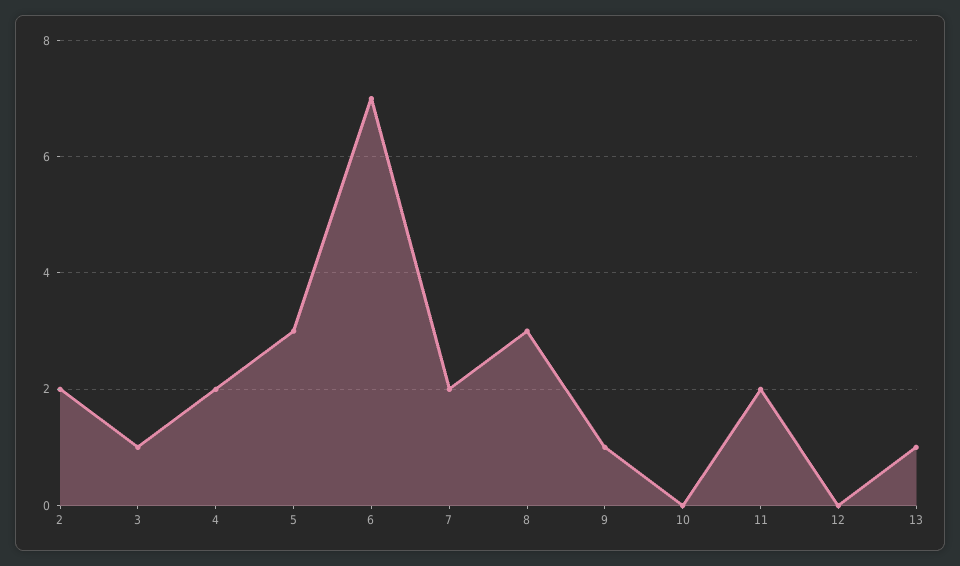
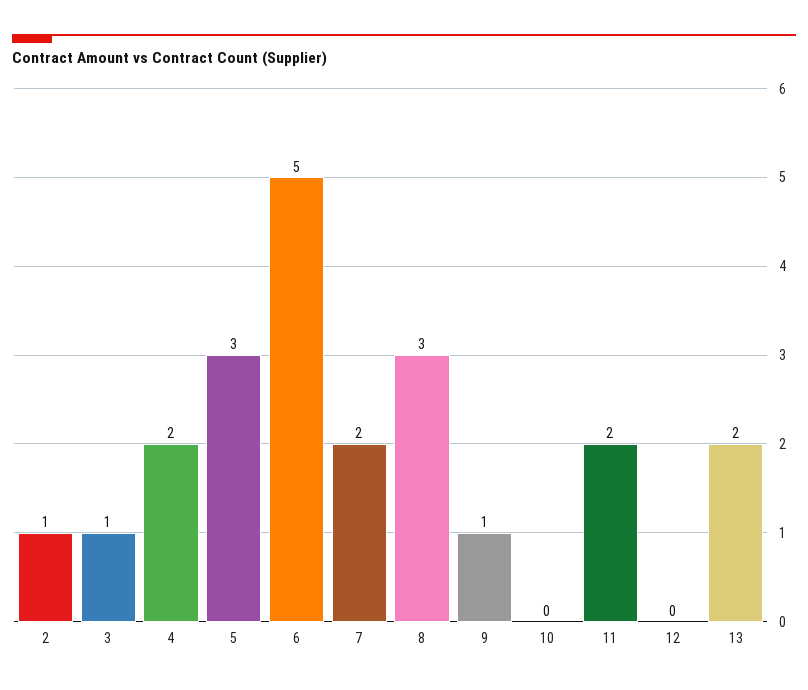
  {
-   "2": 2,
+   "2": 1,
    "3": 1,
    "4": 2,
    "5": 3,
-   "6": 7,
+   "6": 5,
    "7": 2,
    "8": 3,
    "9": 1,
    "10": 0,
    "11": 2,
    "12": 0,
-   "13": 1
+   "13": 2
  }

